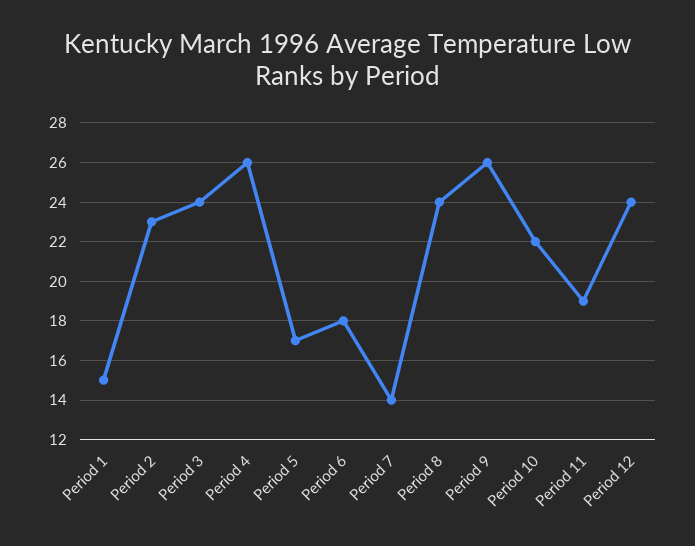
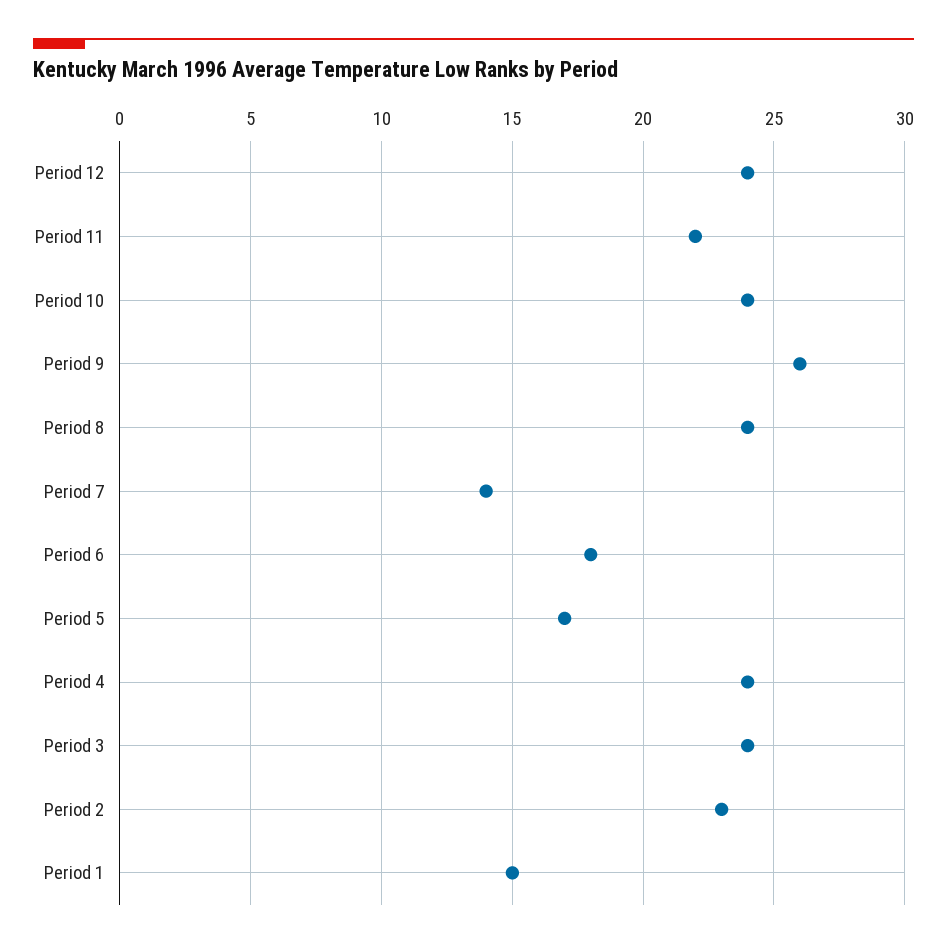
  {
    "Period 1": 15,
    "Period 2": 23,
    "Period 3": 24,
-   "Period 4": 26,
+   "Period 4": 24,
    "Period 5": 17,
    "Period 6": 18,
    "Period 7": 14,
    "Period 8": 24,
    "Period 9": 26,
-   "Period 10": 22,
+   "Period 10": 24,
-   "Period 11": 19,
+   "Period 11": 22,
    "Period 12": 24
  }

